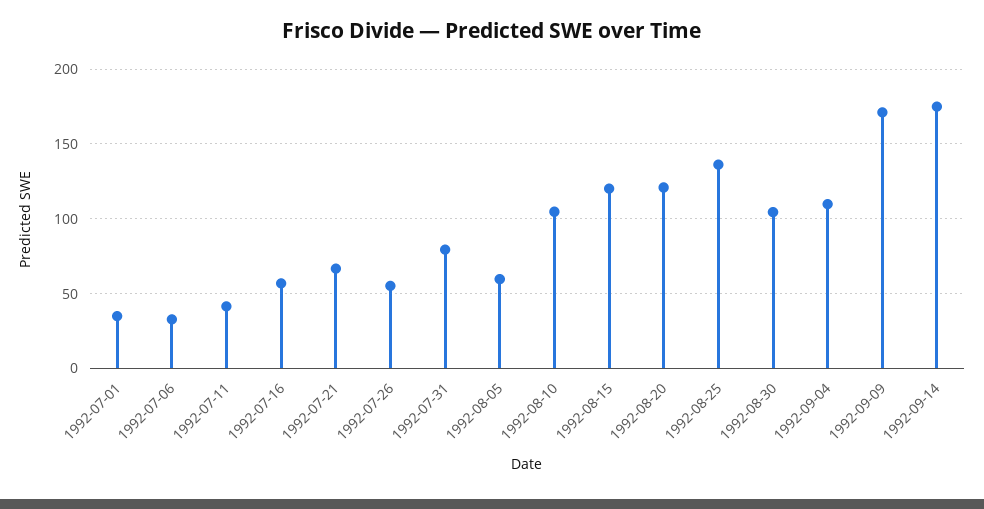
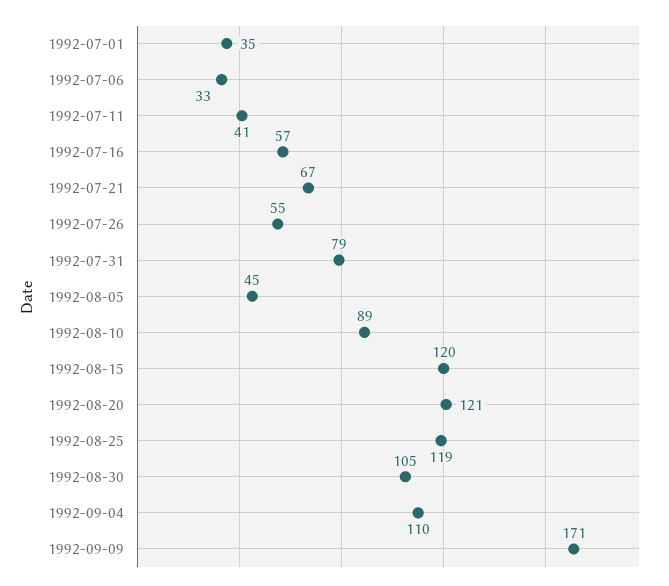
  {
    "1992-07-01": 35,
    "1992-07-06": 33,
    "1992-07-11": 41,
    "1992-07-16": 57,
    "1992-07-21": 67,
    "1992-07-26": 55,
    "1992-07-31": 79,
-   "1992-08-05": 60,
+   "1992-08-05": 45,
-   "1992-08-10": 105,
+   "1992-08-10": 89,
    "1992-08-15": 120,
    "1992-08-20": 121,
-   "1992-08-25": 135,
+   "1992-08-25": 119,
    "1992-08-30": 105,
    "1992-09-04": 110,
-   "1992-09-09": 171,
+   "1992-09-09": 171
-   "1992-09-14": 175
  }

